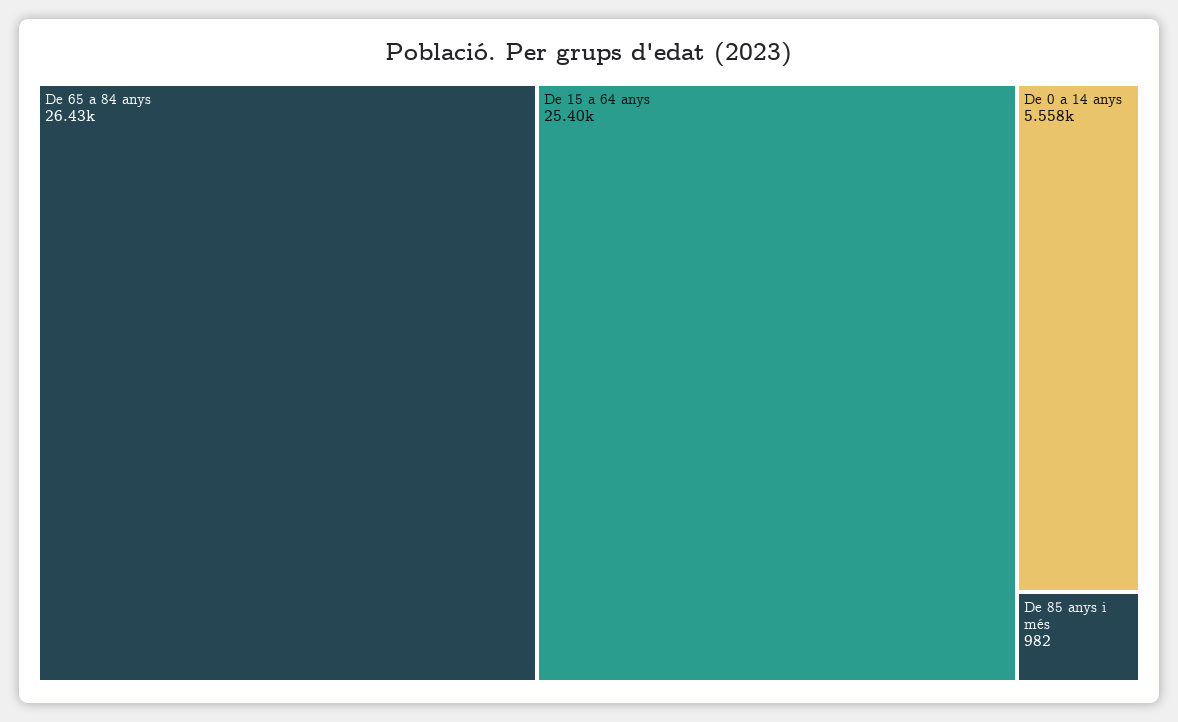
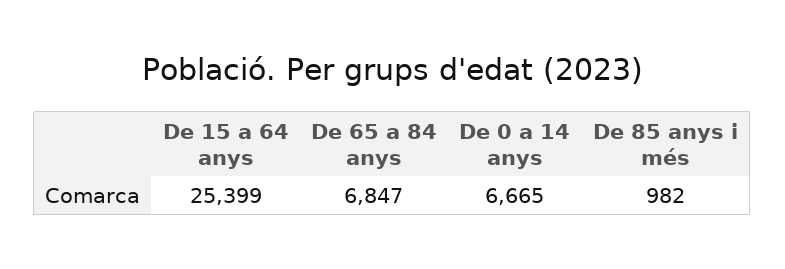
  {
-   "De 65 a 84 anys": 26430,
+   "De 65 a 84 anys": 6847,
    "De 15 a 64 anys": 25399,
-   "De 0 a 14 anys": 5558,
+   "De 0 a 14 anys": 6665,
    "De 85 anys i més": 982
  }

